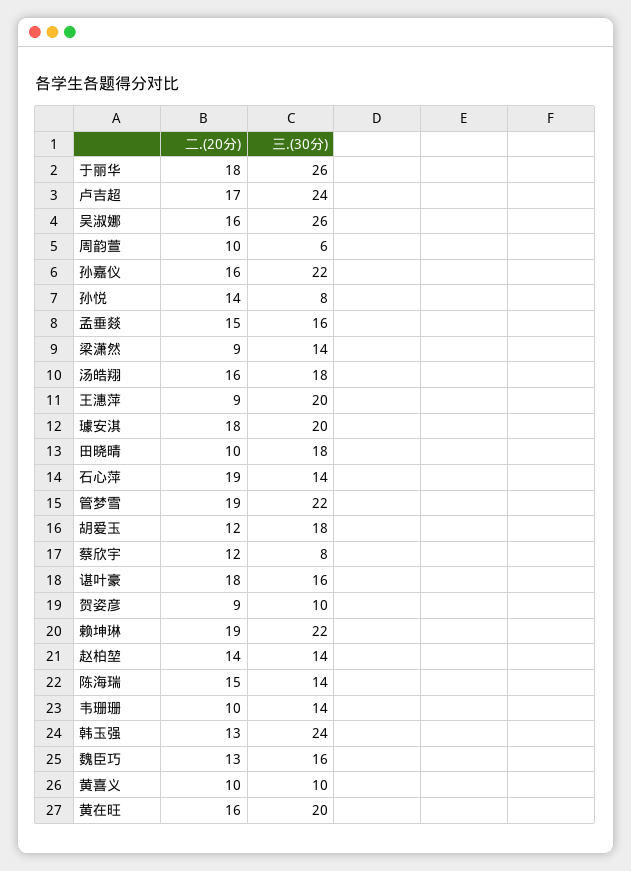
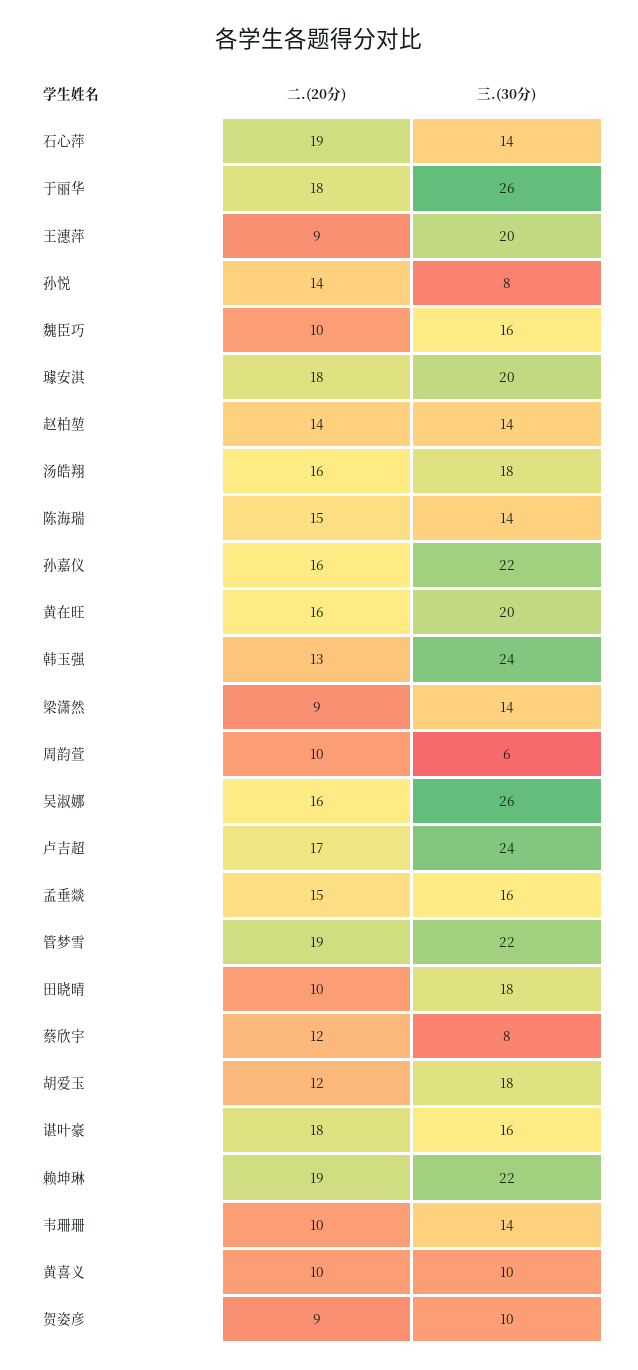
  {
    "二.(20分)": {
      "于丽华": 18,
      "卢吉超": 17,
      "吴淑娜": 16,
      "周韵萱": 10,
      "孙嘉仪": 16,
      "孙悦": 14,
      "孟垂燚": 15,
      "梁潇然": 9,
      "汤皓翔": 16,
      "王潓萍": 9,
      "璩安淇": 18,
      "田晓晴": 10,
      "石心萍": 19,
      "管梦雪": 19,
      "胡爱玉": 12,
      "蔡欣宇": 12,
      "谌叶豪": 18,
      "贺姿彦": 9,
      "赖坤琳": 19,
      "赵柏堃": 14,
      "陈海瑞": 15,
      "韦珊珊": 10,
      "韩玉强": 13,
-     "魏臣巧": 13,
+     "魏臣巧": 10,
      "黄喜义": 10,
      "黄在旺": 16
    },
    "三.(30分)": {
      "于丽华": 26,
      "卢吉超": 24,
      "吴淑娜": 26,
      "周韵萱": 6,
      "孙嘉仪": 22,
      "孙悦": 8,
      "孟垂燚": 16,
      "梁潇然": 14,
      "汤皓翔": 18,
      "王潓萍": 20,
      "璩安淇": 20,
      "田晓晴": 18,
      "石心萍": 14,
      "管梦雪": 22,
      "胡爱玉": 18,
      "蔡欣宇": 8,
      "谌叶豪": 16,
      "贺姿彦": 10,
      "赖坤琳": 22,
      "赵柏堃": 14,
      "陈海瑞": 14,
      "韦珊珊": 14,
      "韩玉强": 24,
      "魏臣巧": 16,
      "黄喜义": 10,
      "黄在旺": 20
    }
  }

